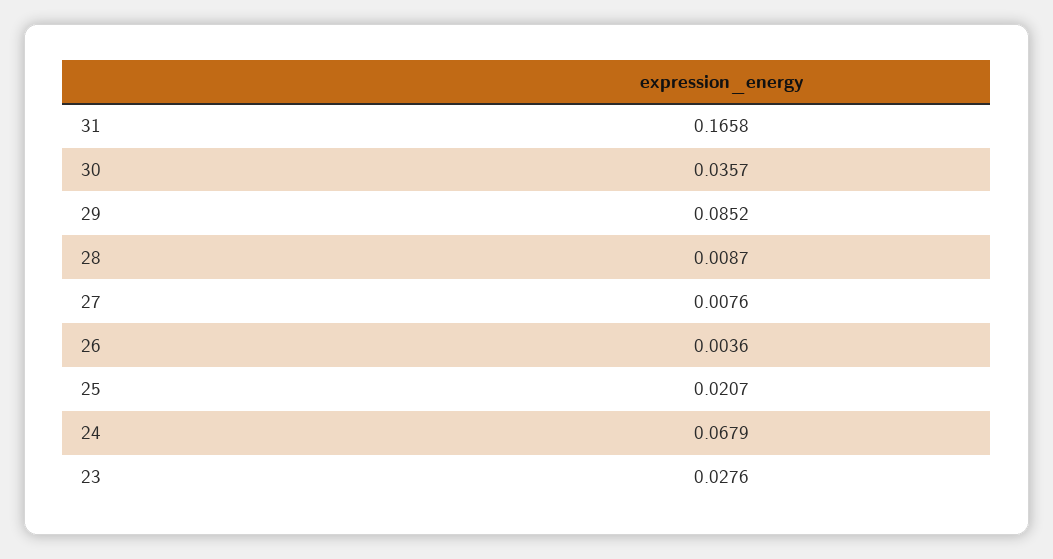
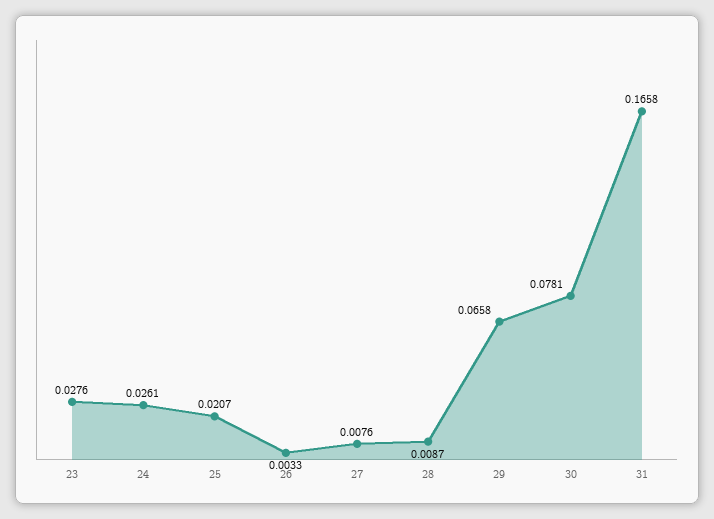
  {
    "31": 0.1658,
-   "30": 0.0357,
+   "30": 0.0781,
-   "29": 0.0852,
+   "29": 0.0658,
    "28": 0.0087,
    "27": 0.0076,
-   "26": 0.0036,
+   "26": 0.0033,
    "25": 0.0207,
-   "24": 0.0679,
+   "24": 0.0261,
    "23": 0.0276
  }

